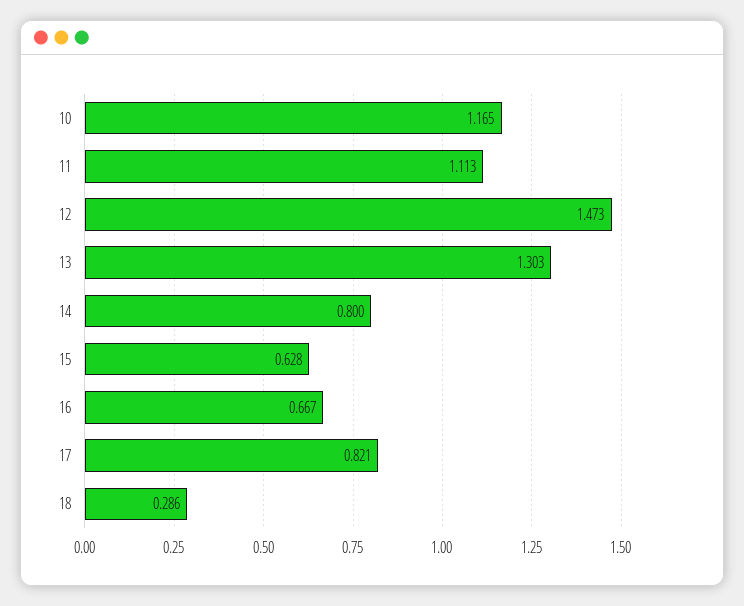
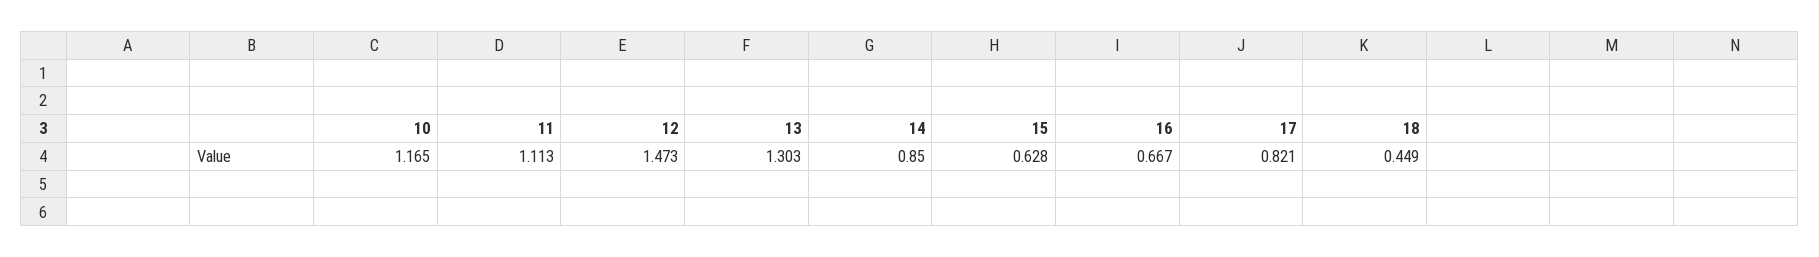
  {
    "10": 1.165,
    "11": 1.113,
    "12": 1.473,
    "13": 1.303,
-   "14": 0.8,
+   "14": 0.85,
    "15": 0.628,
    "16": 0.667,
    "17": 0.821,
-   "18": 0.286
+   "18": 0.449
  }

